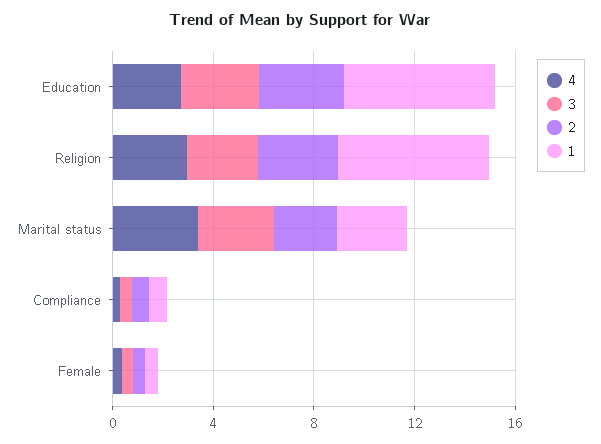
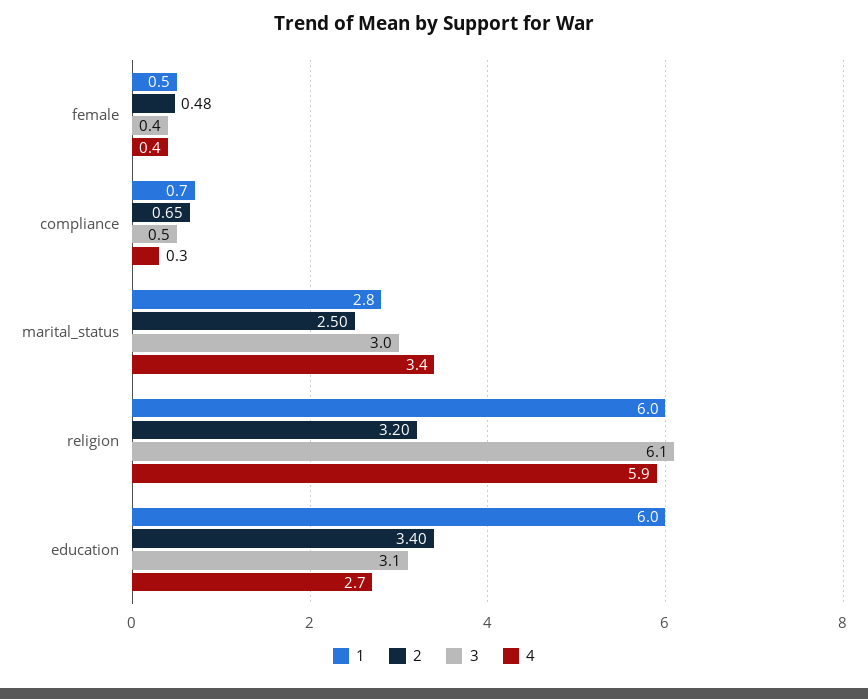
  {
    "4": {
      "Education": 2.7,
-     "Religion": 3,
+     "Religion": 5.9,
      "Marital status": 3.4,
      "Compliance": 0.3,
      "Female": 0.4
    },
    "3": {
      "Education": 3.1,
-     "Religion": 3,
+     "Religion": 6.1,
      "Marital status": 3,
      "Compliance": 0.5,
      "Female": 0.4
    },
    "2": {
      "Education": 3.4,
      "Religion": 3.2,
      "Marital status": 2.5,
      "Compliance": 0.65,
      "Female": 0.48
    },
    "1": {
      "Education": 6,
      "Religion": 6,
      "Marital status": 2.8,
      "Compliance": 0.7,
      "Female": 0.5
    }
  }

